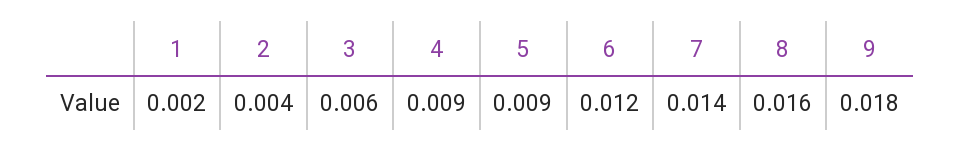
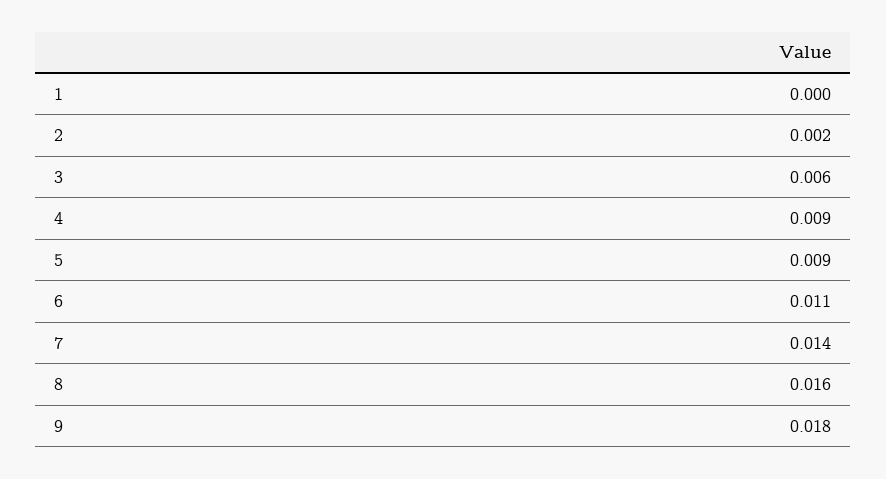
  {
-   "1": 0.002,
+   "1": 0,
-   "2": 0.004,
+   "2": 0.002,
    "3": 0.006,
    "4": 0.009,
    "5": 0.009,
-   "6": 0.012,
+   "6": 0.011,
    "7": 0.014,
    "8": 0.016,
    "9": 0.018
  }

